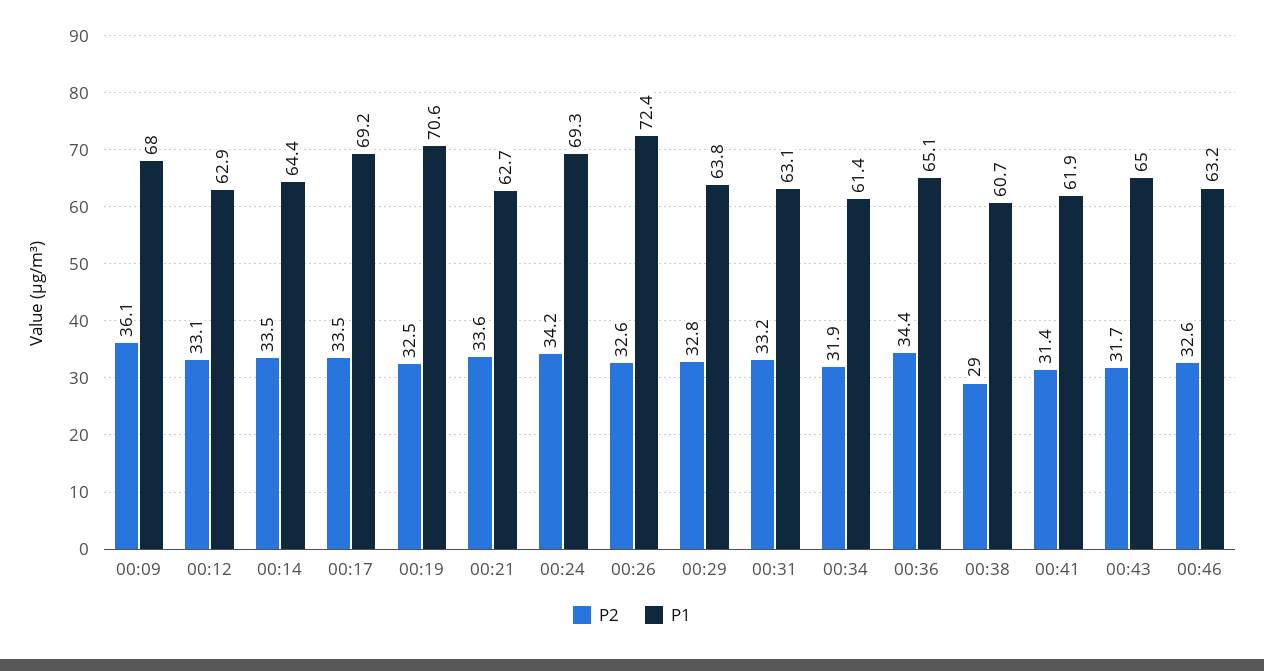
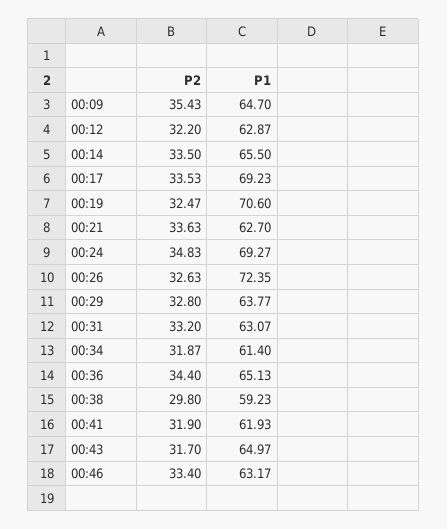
  {
    "P2": {
-     "00:09": 36.1,
+     "00:09": 35.43,
-     "00:12": 33.1,
+     "00:12": 32.2,
      "00:14": 33.5,
      "00:17": 33.53,
      "00:19": 32.47,
      "00:21": 33.63,
-     "00:24": 34.2,
+     "00:24": 34.83,
      "00:26": 32.63,
      "00:29": 32.8,
      "00:31": 33.2,
      "00:34": 31.87,
      "00:36": 34.4,
-     "00:38": 29,
+     "00:38": 29.8,
-     "00:41": 31.4,
+     "00:41": 31.9,
      "00:43": 31.7,
-     "00:46": 32.6
+     "00:46": 33.4
    },
    "P1": {
-     "00:09": 68,
+     "00:09": 64.7,
      "00:12": 62.87,
-     "00:14": 64.4,
+     "00:14": 65.5,
      "00:17": 69.23,
      "00:19": 70.6,
      "00:21": 62.7,
      "00:24": 69.27,
      "00:26": 72.35,
      "00:29": 63.77,
      "00:31": 63.07,
      "00:34": 61.4,
      "00:36": 65.13,
-     "00:38": 60.7,
+     "00:38": 59.23,
      "00:41": 61.93,
      "00:43": 64.97,
      "00:46": 63.17
    }
  }

